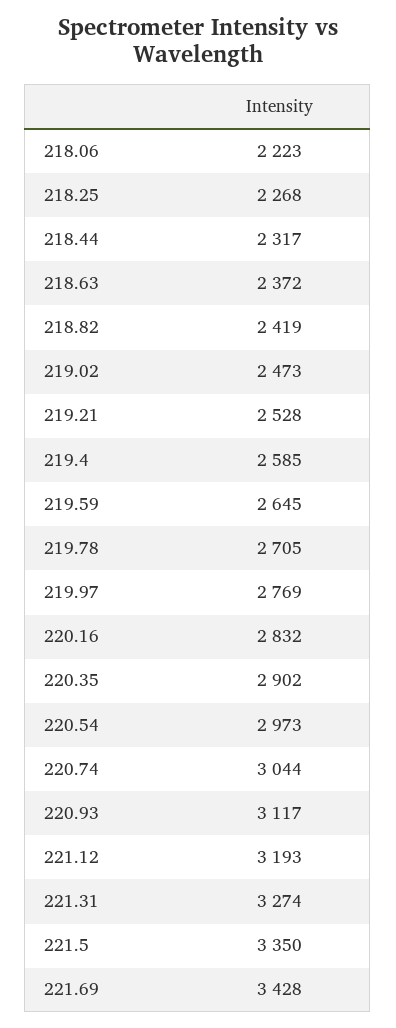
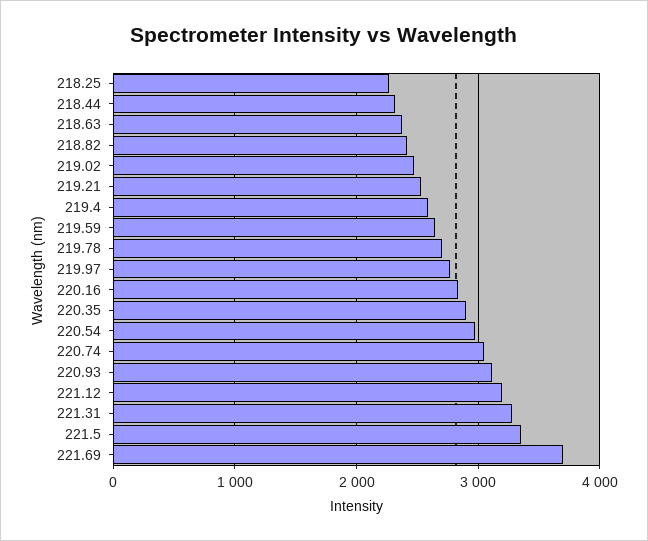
  {
-   "218.06": 2223,
    "218.25": 2268,
    "218.44": 2317,
    "218.63": 2372,
    "218.82": 2419,
    "219.02": 2473,
    "219.21": 2528,
    "219.4": 2585,
    "219.59": 2645,
    "219.78": 2705,
    "219.97": 2769,
    "220.16": 2832,
    "220.35": 2902,
    "220.54": 2973,
    "220.74": 3044,
    "220.93": 3117,
    "221.12": 3193,
    "221.31": 3274,
    "221.5": 3350,
-   "221.69": 3428
+   "221.69": 3700
  }

